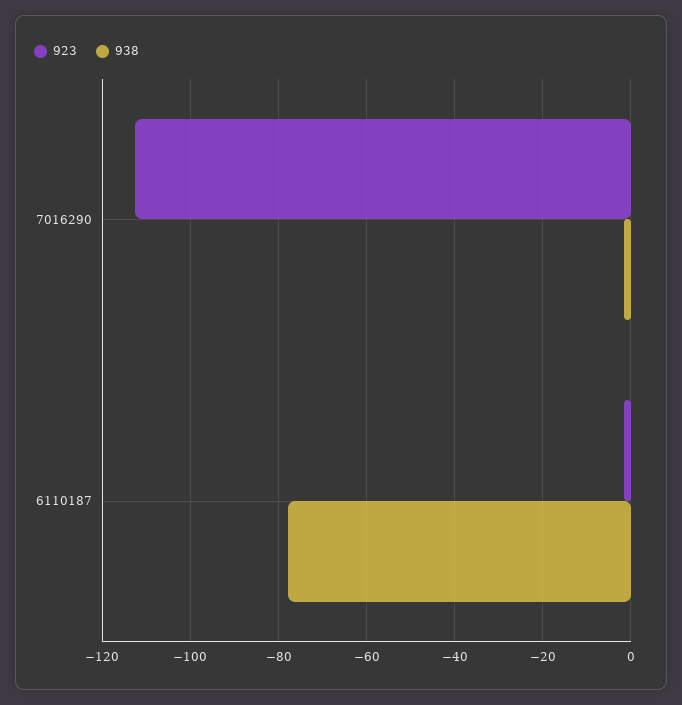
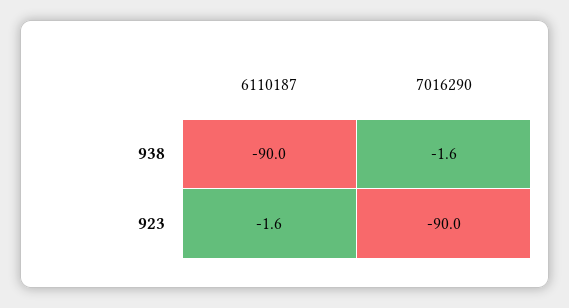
  {
    "923": {
-     "7016290": -112,
+     "7016290": -90,
      "6110187": -1.6
    },
    "938": {
      "7016290": -1.6,
-     "6110187": -78
+     "6110187": -90
    }
  }

